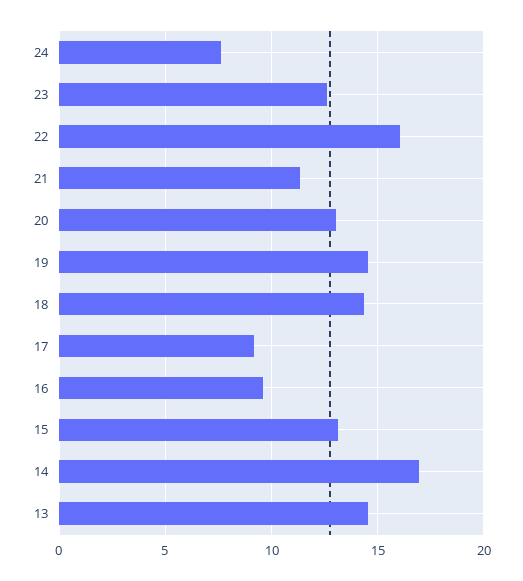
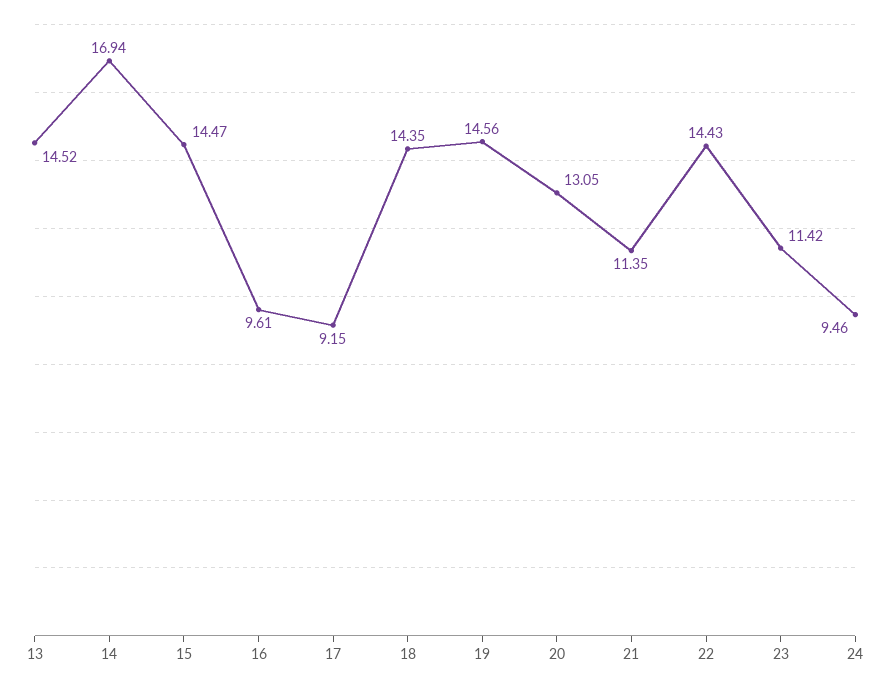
  {
-   "24": 7.5,
+   "24": 9.46,
-   "23": 12.5,
+   "23": 11.42,
-   "22": 16,
+   "22": 14.43,
    "21": 11.35,
    "20": 13.05,
    "19": 14.56,
    "18": 14.35,
    "17": 9.15,
    "16": 9.61,
-   "15": 13,
+   "15": 14.47,
    "14": 16.94,
    "13": 14.52
  }

